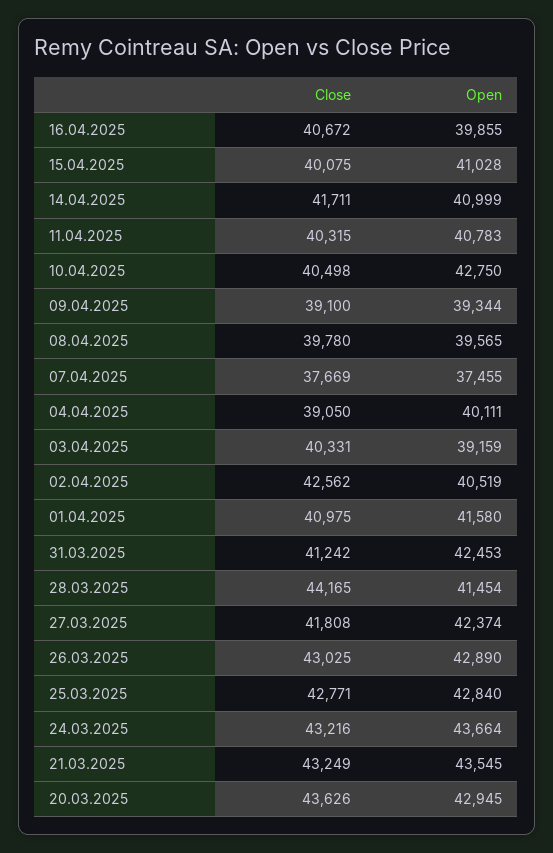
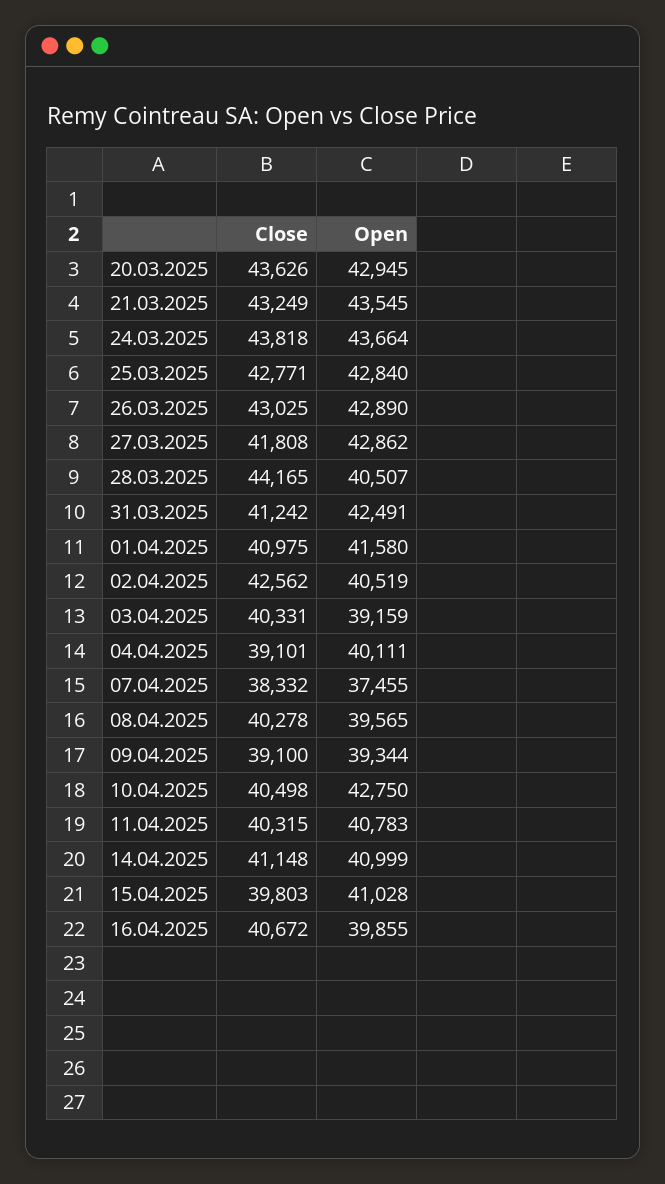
  {
    "Close": {
      "16.04.2025": 40672,
-     "15.04.2025": 40075,
+     "15.04.2025": 39803,
-     "14.04.2025": 41711,
+     "14.04.2025": 41148,
      "11.04.2025": 40315,
      "10.04.2025": 40498,
      "09.04.2025": 39100,
-     "08.04.2025": 39780,
+     "08.04.2025": 40278,
-     "07.04.2025": 37669,
+     "07.04.2025": 38332,
-     "04.04.2025": 39050,
+     "04.04.2025": 39101,
      "03.04.2025": 40331,
      "02.04.2025": 42562,
      "01.04.2025": 40975,
      "31.03.2025": 41242,
      "28.03.2025": 44165,
      "27.03.2025": 41808,
      "26.03.2025": 43025,
      "25.03.2025": 42771,
-     "24.03.2025": 43216,
+     "24.03.2025": 43818,
      "21.03.2025": 43249,
      "20.03.2025": 43626
    },
    "Open": {
      "16.04.2025": 39855,
      "15.04.2025": 41028,
      "14.04.2025": 40999,
      "11.04.2025": 40783,
      "10.04.2025": 42750,
      "09.04.2025": 39344,
      "08.04.2025": 39565,
      "07.04.2025": 37455,
      "04.04.2025": 40111,
      "03.04.2025": 39159,
      "02.04.2025": 40519,
      "01.04.2025": 41580,
-     "31.03.2025": 42453,
+     "31.03.2025": 42491,
-     "28.03.2025": 41454,
+     "28.03.2025": 40507,
-     "27.03.2025": 42374,
+     "27.03.2025": 42862,
      "26.03.2025": 42890,
      "25.03.2025": 42840,
      "24.03.2025": 43664,
      "21.03.2025": 43545,
      "20.03.2025": 42945
    }
  }

